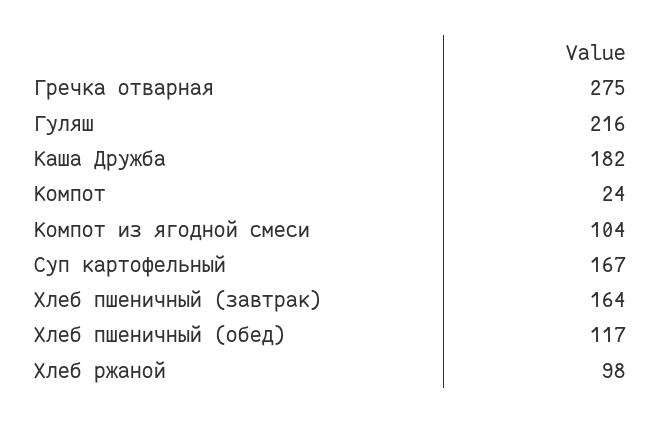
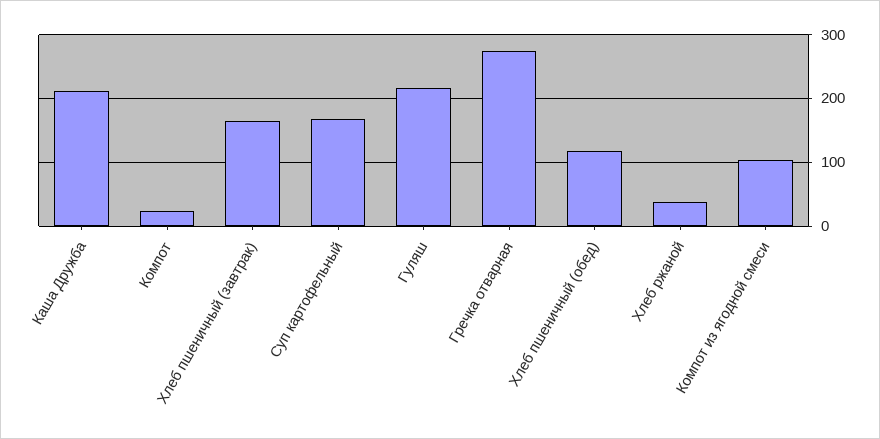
  {
    "Гречка отварная": 275,
    "Гуляш": 216,
-   "Каша Дружба": 182,
+   "Каша Дружба": 210,
    "Компот": 24,
    "Компот из ягодной смеси": 104,
    "Суп картофельный": 167,
    "Хлеб пшеничный (завтрак)": 164,
    "Хлеб пшеничный (обед)": 117,
-   "Хлеб ржаной": 98
+   "Хлеб ржаной": 40
  }

